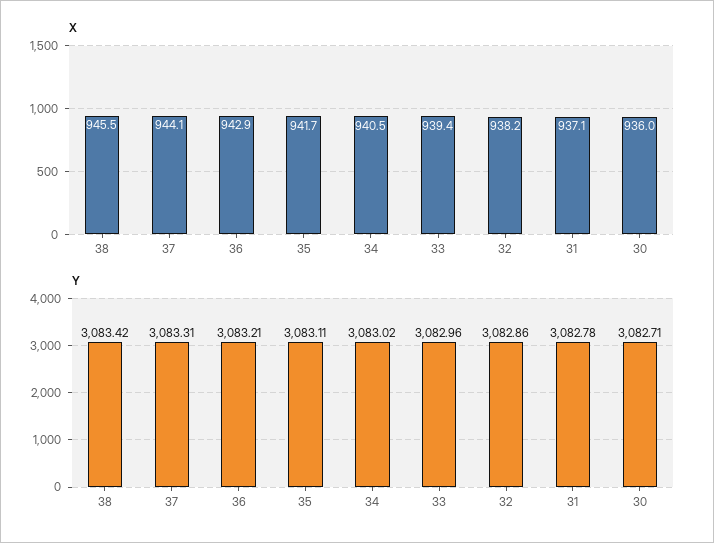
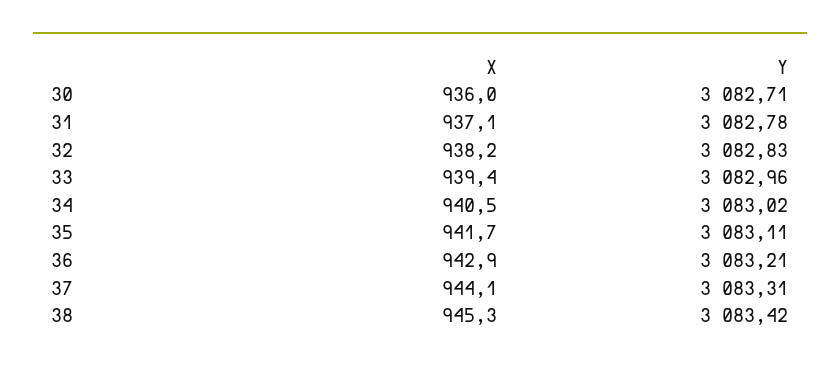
  {
    "X": {
-     "38": 945.5,
+     "38": 945.3,
      "37": 944.1,
      "36": 942.9,
      "35": 941.7,
      "34": 940.5,
      "33": 939.4,
      "32": 938.2,
      "31": 937.1,
      "30": 936
    },
    "Y": {
      "38": 3083.42,
      "37": 3083.31,
      "36": 3083.21,
      "35": 3083.11,
      "34": 3083.02,
      "33": 3082.96,
-     "32": 3082.86,
+     "32": 3082.83,
      "31": 3082.78,
      "30": 3082.71
    }
  }

